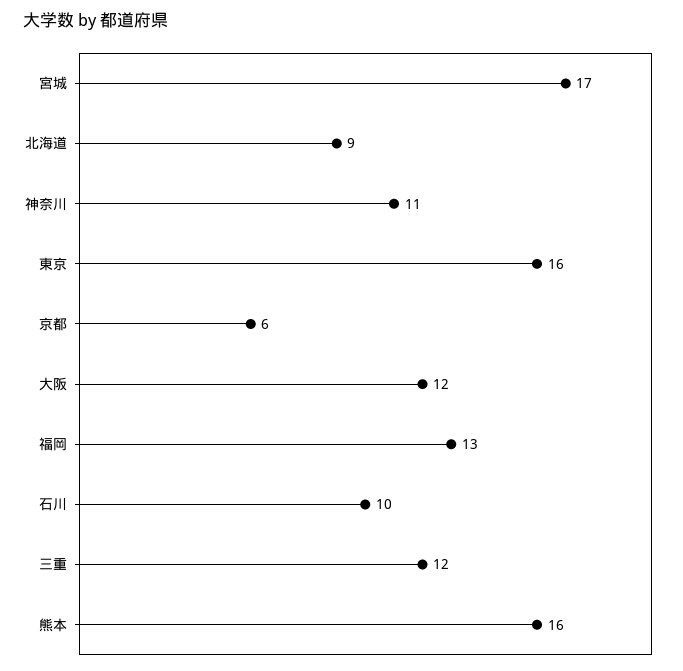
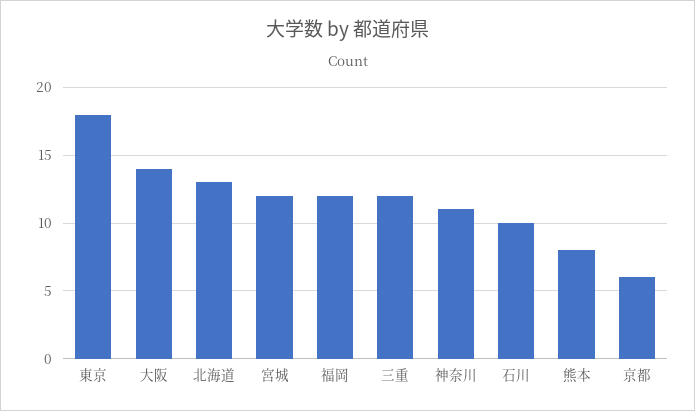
  {
-   "宮城": 17,
+   "宮城": 12,
-   "北海道": 9,
+   "北海道": 13,
    "神奈川": 11,
-   "東京": 16,
+   "東京": 18,
    "京都": 6,
-   "大阪": 12,
+   "大阪": 14,
-   "福岡": 13,
+   "福岡": 12,
    "石川": 10,
    "三重": 12,
-   "熊本": 16
+   "熊本": 8
  }

